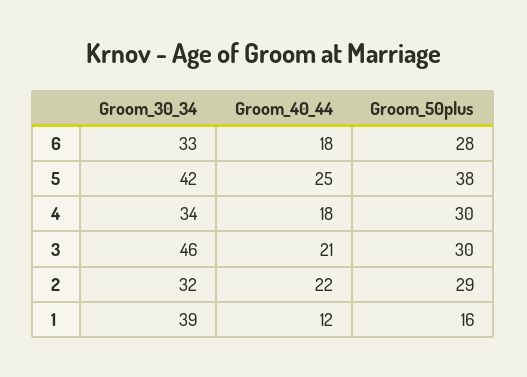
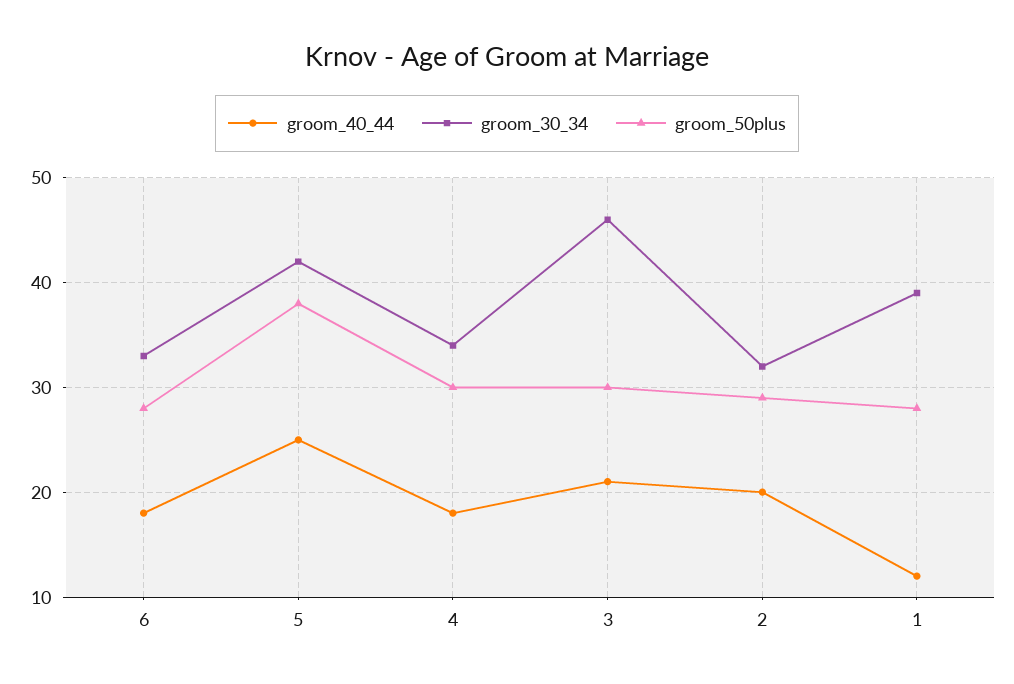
  {
    "Groom_30_34": {
      "6": 33,
      "5": 42,
      "4": 34,
      "3": 46,
      "2": 32,
      "1": 39
    },
    "Groom_40_44": {
      "6": 18,
      "5": 25,
      "4": 18,
      "3": 21,
-     "2": 22,
+     "2": 20,
      "1": 12
    },
    "Groom_50plus": {
      "6": 28,
      "5": 38,
      "4": 30,
      "3": 30,
      "2": 29,
-     "1": 16
+     "1": 28
    }
  }

